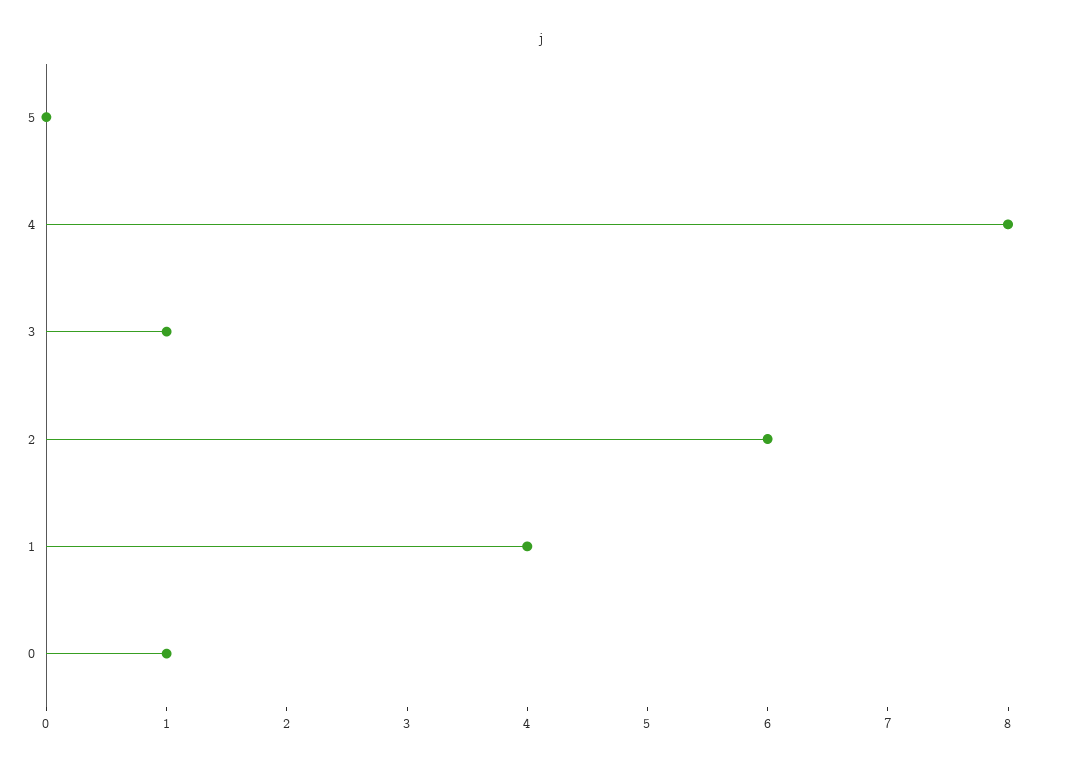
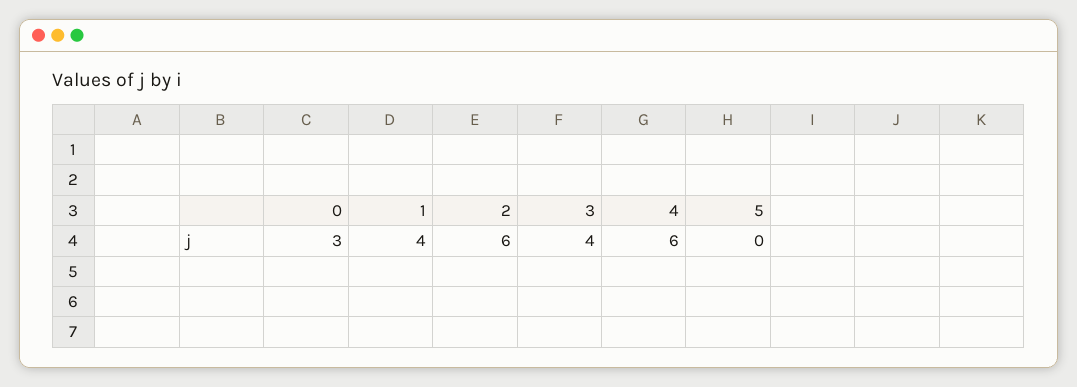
  {
    "5": 0,
-   "4": 8,
+   "4": 6,
-   "3": 1,
+   "3": 4,
    "2": 6,
    "1": 4,
-   "0": 1
+   "0": 3
  }

